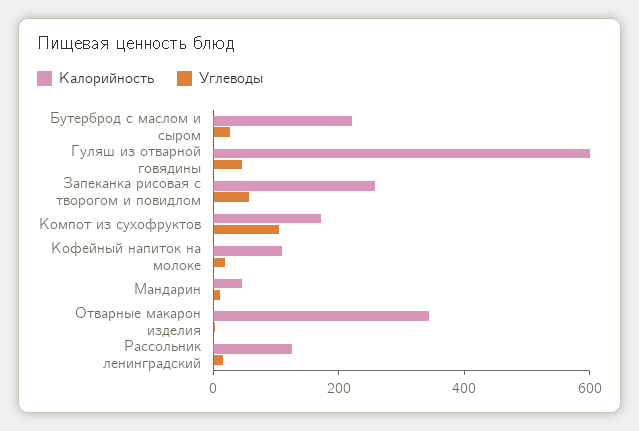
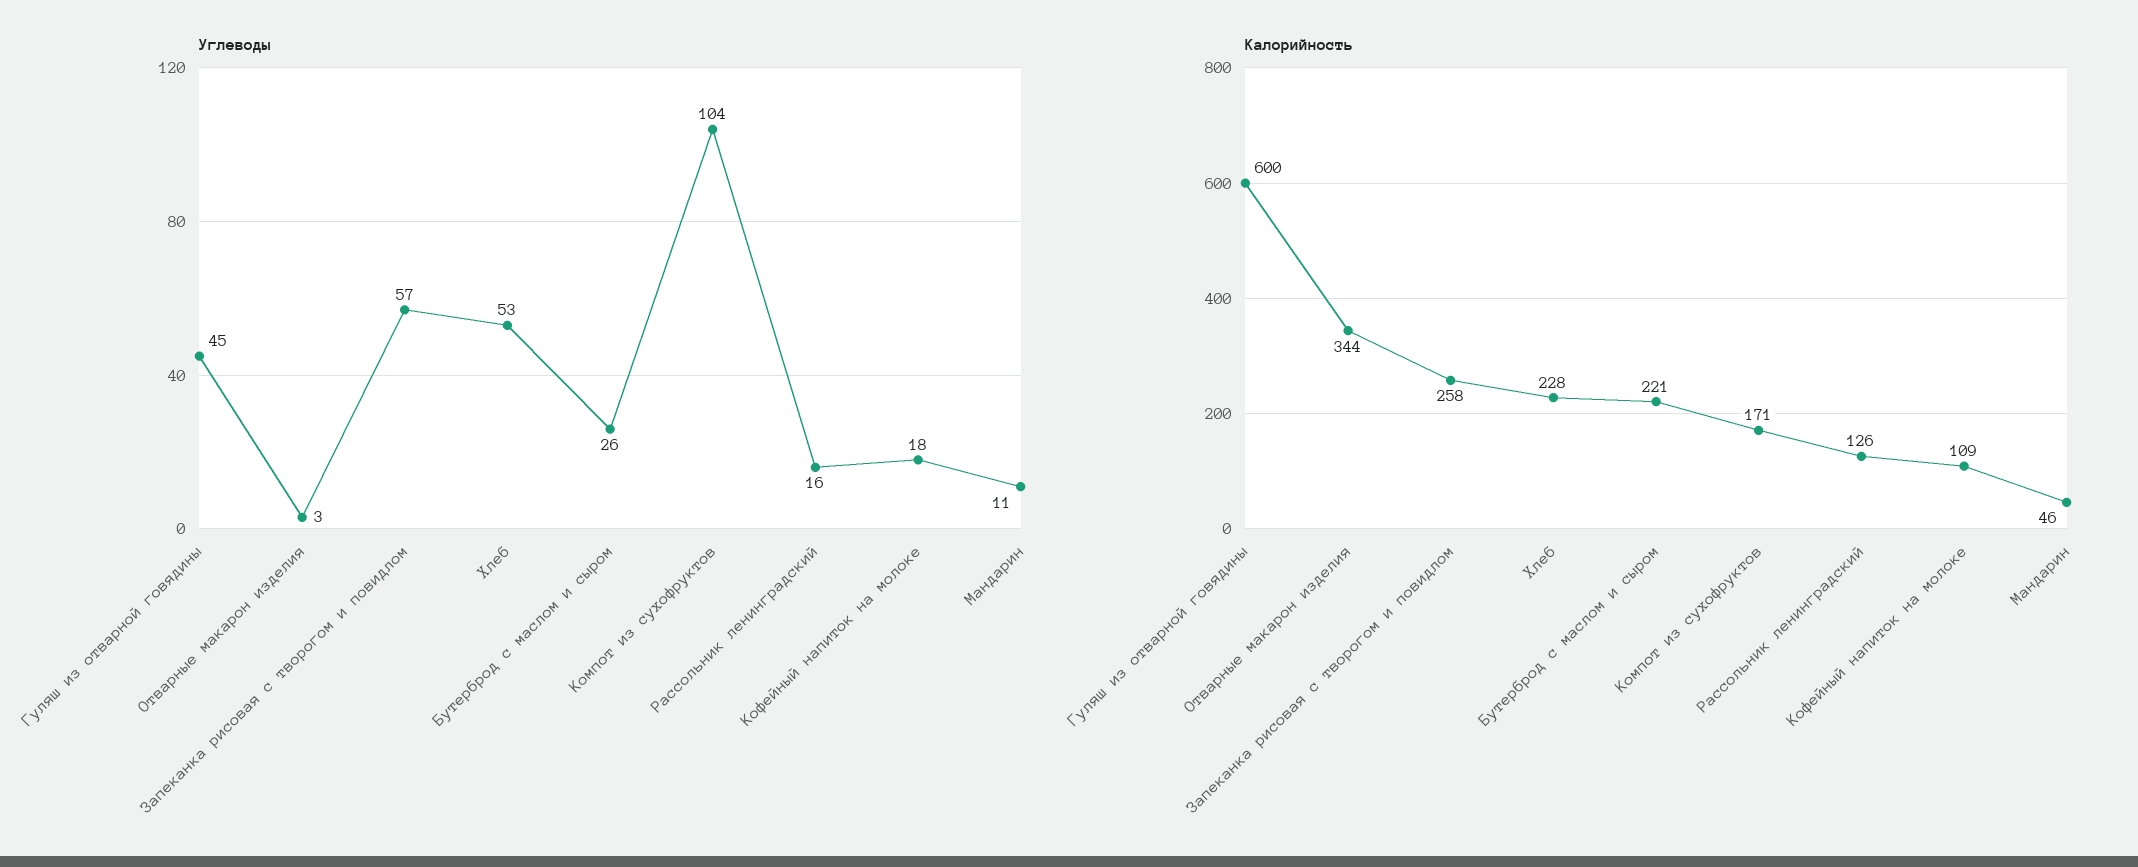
  {
    "Калорийность": {
      "Бутерброд с маслом и сыром": 221,
      "Гуляш из отварной говядины": 600,
      "Запеканка рисовая с творогом и повидлом": 258,
      "Компот из сухофруктов": 171,
      "Кофейный напиток на молоке": 109,
      "Мандарин": 46,
      "Отварные макарон изделия": 344,
-     "Рассольник ленинградский": 126
+     "Рассольник ленинградский": 126,
+     "Хлеб": 228
    },
    "Углеводы": {
      "Бутерброд с маслом и сыром": 26,
      "Гуляш из отварной говядины": 45,
      "Запеканка рисовая с творогом и повидлом": 57,
      "Компот из сухофруктов": 104,
      "Кофейный напиток на молоке": 18,
      "Мандарин": 11,
      "Отварные макарон изделия": 3,
-     "Рассольник ленинградский": 16
+     "Рассольник ленинградский": 16,
+     "Хлеб": 53
    }
  }

